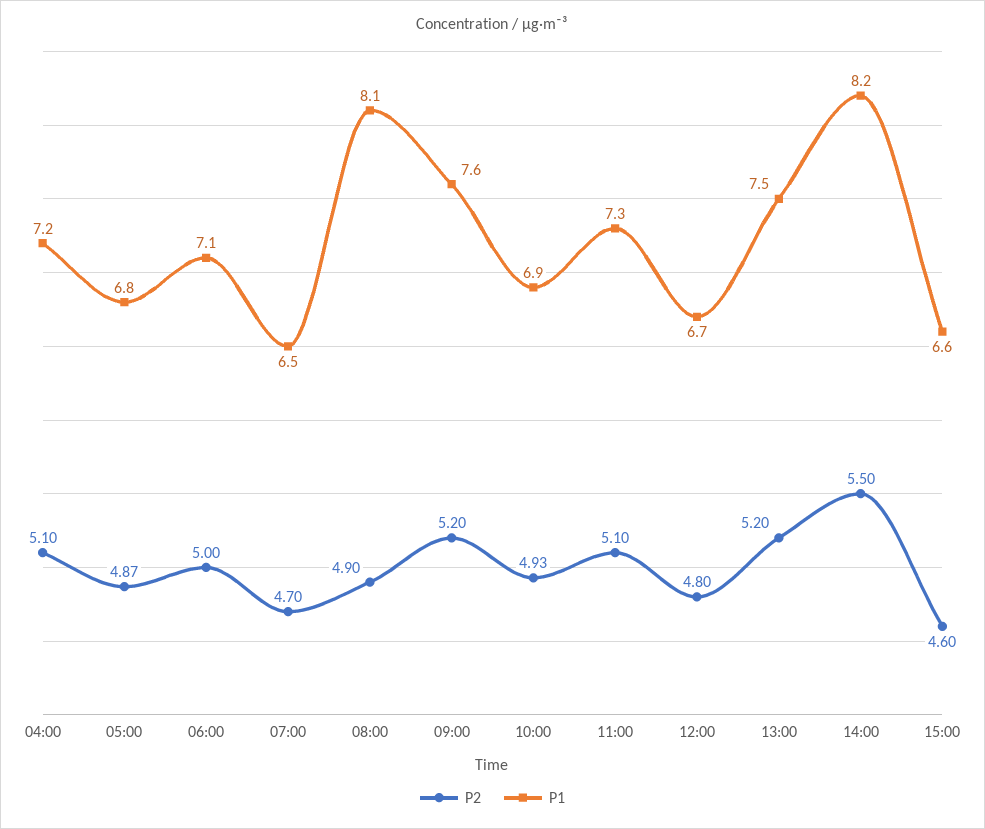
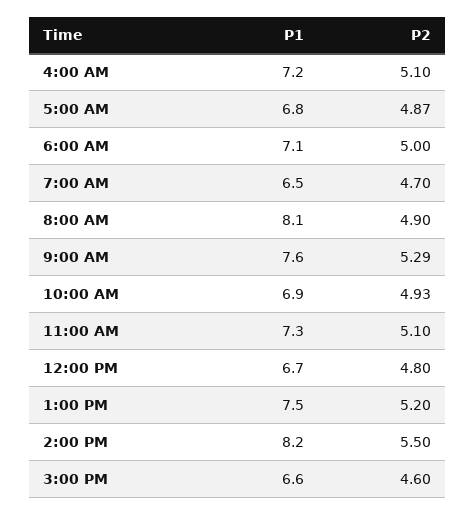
  {
    "P2": {
      "04:00": 5.1,
      "05:00": 4.87,
      "06:00": 5,
      "07:00": 4.7,
      "08:00": 4.9,
-     "09:00": 5.2,
+     "09:00": 5.29,
      "10:00": 4.93,
      "11:00": 5.1,
      "12:00": 4.8,
      "13:00": 5.2,
      "14:00": 5.5,
      "15:00": 4.6
    },
    "P1": {
      "04:00": 7.2,
      "05:00": 6.8,
      "06:00": 7.1,
      "07:00": 6.5,
      "08:00": 8.1,
      "09:00": 7.6,
      "10:00": 6.9,
      "11:00": 7.3,
      "12:00": 6.7,
      "13:00": 7.5,
      "14:00": 8.2,
      "15:00": 6.6
    }
  }

